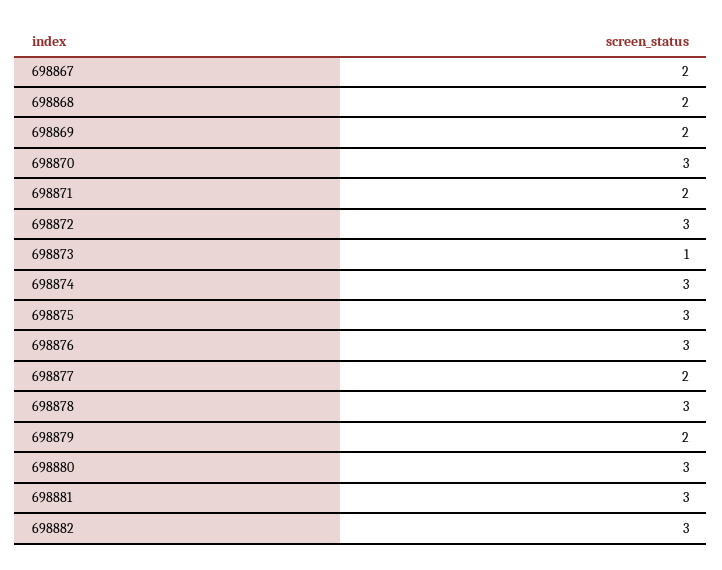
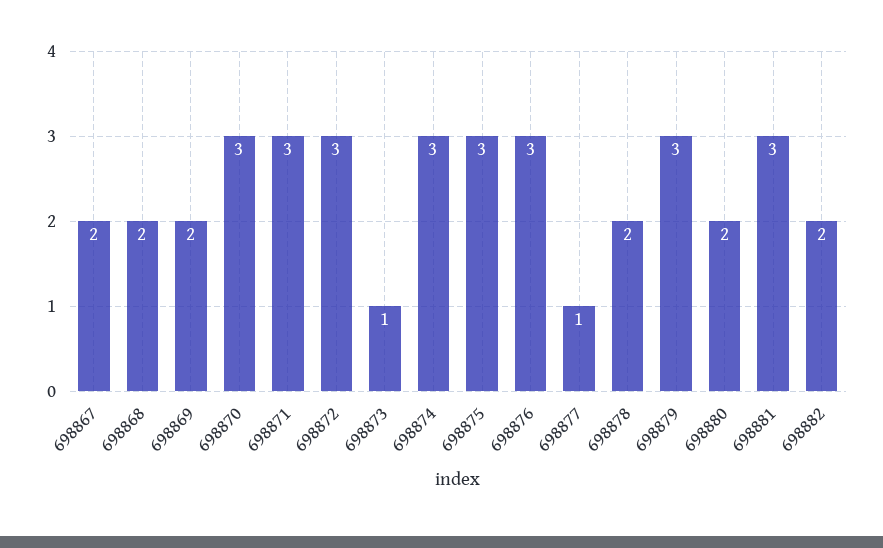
  {
    "698867": 2,
    "698868": 2,
    "698869": 2,
    "698870": 3,
-   "698871": 2,
+   "698871": 3,
    "698872": 3,
    "698873": 1,
    "698874": 3,
    "698875": 3,
    "698876": 3,
-   "698877": 2,
+   "698877": 1,
-   "698878": 3,
+   "698878": 2,
-   "698879": 2,
+   "698879": 3,
-   "698880": 3,
+   "698880": 2,
    "698881": 3,
-   "698882": 3
+   "698882": 2
  }

